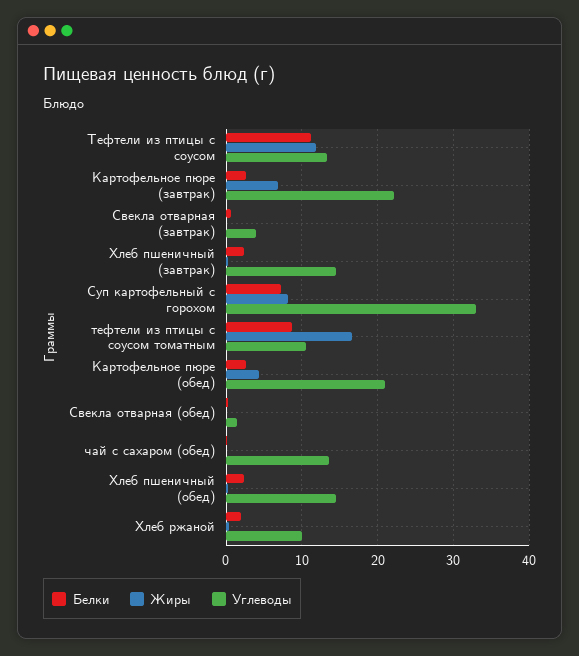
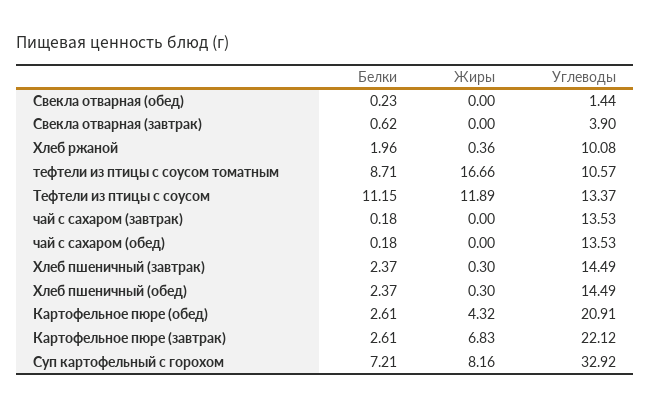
  {
    "Белки": {
      "Тефтели из птицы с соусом": 11.15,
      "Картофельное пюре (завтрак)": 2.61,
      "Свекла отварная (завтрак)": 0.62,
      "Хлеб пшеничный (завтрак)": 2.37,
      "Суп картофельный с горохом": 7.21,
      "тефтели из птицы с соусом томатным": 8.71,
      "Картофельное пюре (обед)": 2.61,
      "Свекла отварная (обед)": 0.23,
      "чай с сахаром (обед)": 0.18,
      "Хлеб пшеничный (обед)": 2.37,
-     "Хлеб ржаной": 1.96
+     "Хлеб ржаной": 1.96,
+     "чай с сахаром (завтрак)": 0.18
    },
    "Жиры": {
      "Тефтели из птицы с соусом": 11.89,
      "Картофельное пюре (завтрак)": 6.83,
      "Свекла отварная (завтрак)": 0,
      "Хлеб пшеничный (завтрак)": 0.3,
      "Суп картофельный с горохом": 8.16,
      "тефтели из птицы с соусом томатным": 16.66,
      "Картофельное пюре (обед)": 4.32,
      "Свекла отварная (обед)": 0,
      "чай с сахаром (обед)": 0,
      "Хлеб пшеничный (обед)": 0.3,
-     "Хлеб ржаной": 0.36
+     "Хлеб ржаной": 0.36,
+     "чай с сахаром (завтрак)": 0
    },
    "Углеводы": {
      "Тефтели из птицы с соусом": 13.37,
      "Картофельное пюре (завтрак)": 22.12,
      "Свекла отварная (завтрак)": 3.9,
      "Хлеб пшеничный (завтрак)": 14.49,
      "Суп картофельный с горохом": 32.92,
      "тефтели из птицы с соусом томатным": 10.57,
      "Картофельное пюре (обед)": 20.91,
      "Свекла отварная (обед)": 1.44,
      "чай с сахаром (обед)": 13.53,
      "Хлеб пшеничный (обед)": 14.49,
-     "Хлеб ржаной": 10.08
+     "Хлеб ржаной": 10.08,
+     "чай с сахаром (завтрак)": 13.53
    }
  }

